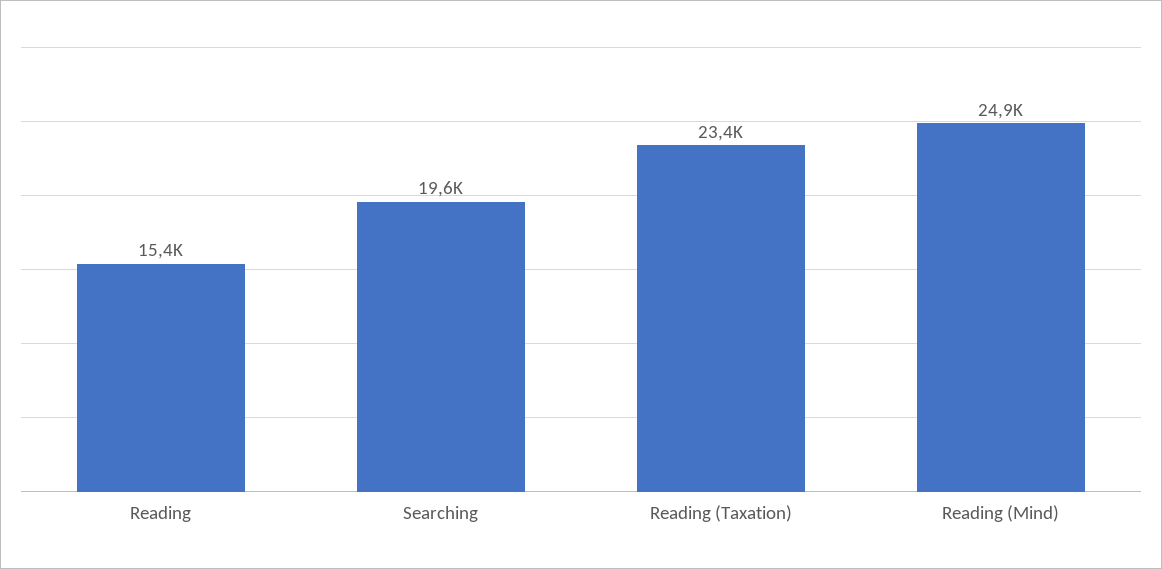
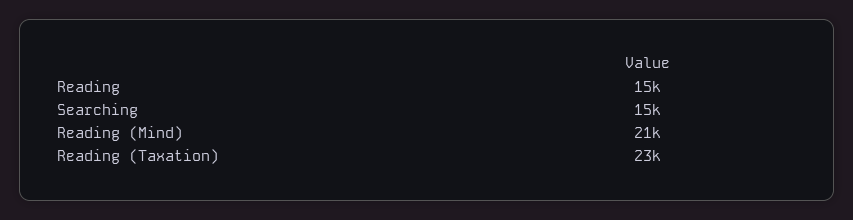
  {
    "Reading": 15400,
-   "Searching": 19600,
+   "Searching": 15000,
    "Reading (Taxation)": 23400,
-   "Reading (Mind)": 24900
+   "Reading (Mind)": 21000
  }

